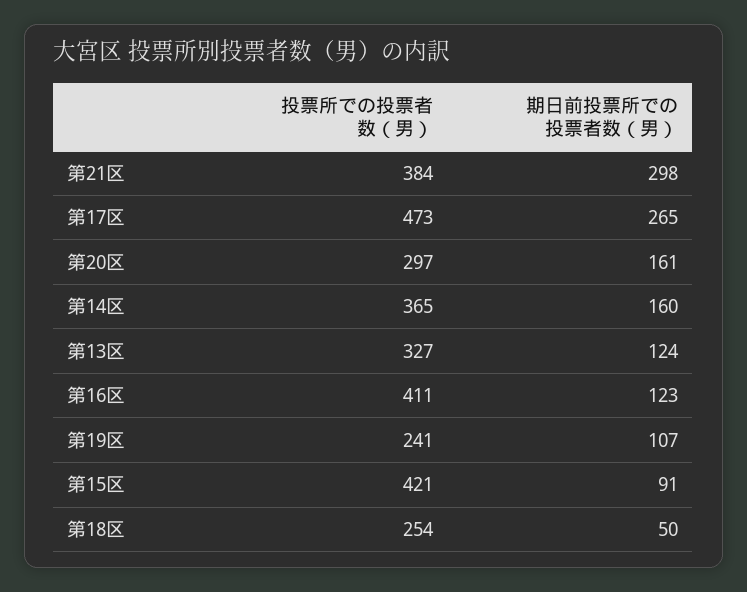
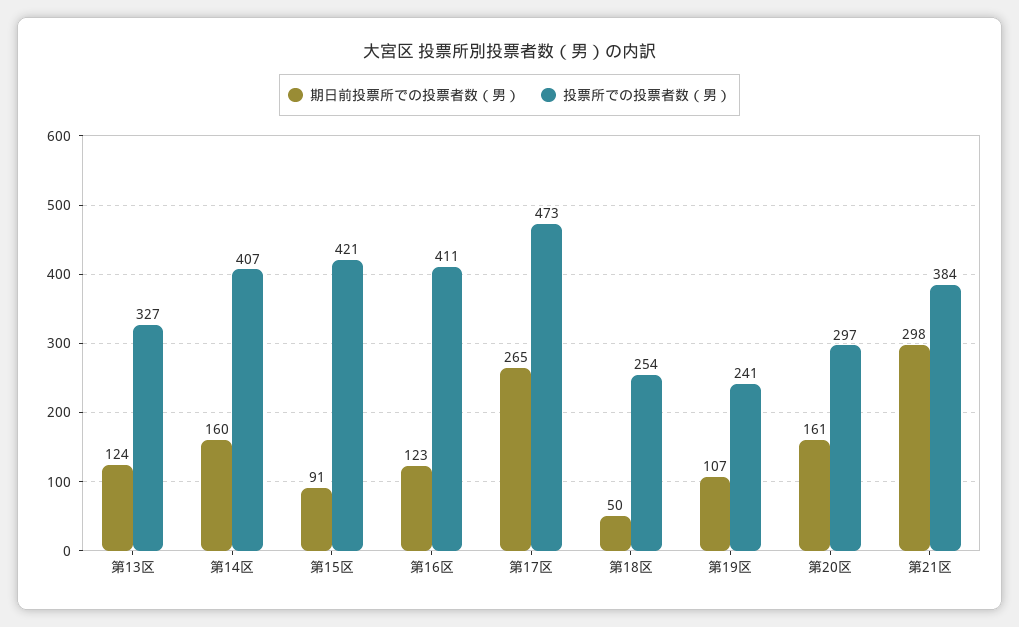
  {
    "投票所での投票者数（男）": {
      "第21区": 384,
      "第17区": 473,
      "第20区": 297,
-     "第14区": 365,
+     "第14区": 407,
      "第13区": 327,
      "第16区": 411,
      "第19区": 241,
      "第15区": 421,
      "第18区": 254
    },
    "期日前投票所での投票者数（男）": {
      "第21区": 298,
      "第17区": 265,
      "第20区": 161,
      "第14区": 160,
      "第13区": 124,
      "第16区": 123,
      "第19区": 107,
      "第15区": 91,
      "第18区": 50
    }
  }

